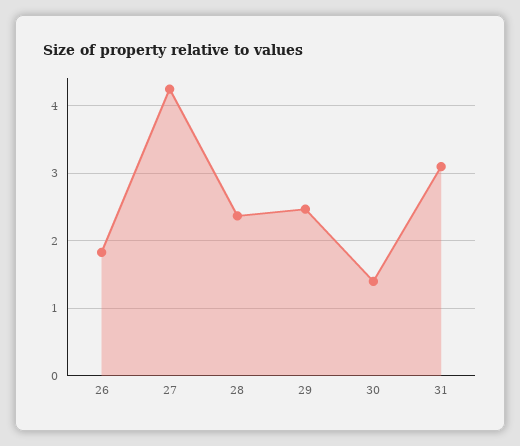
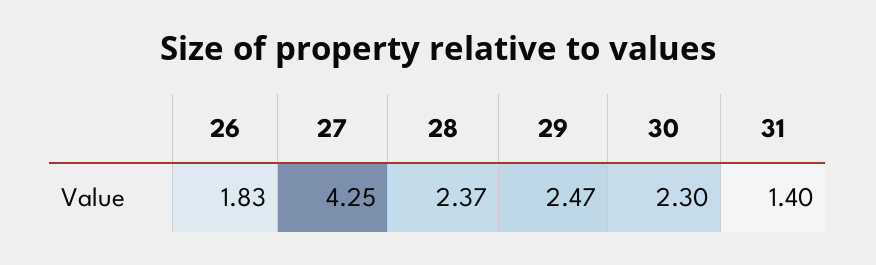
  {
    "26": 1.83,
    "27": 4.25,
    "28": 2.37,
    "29": 2.47,
-   "30": 1.4,
+   "30": 2.3,
-   "31": 3.1
+   "31": 1.4
  }

